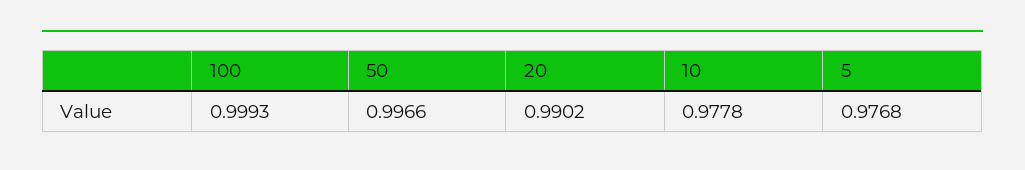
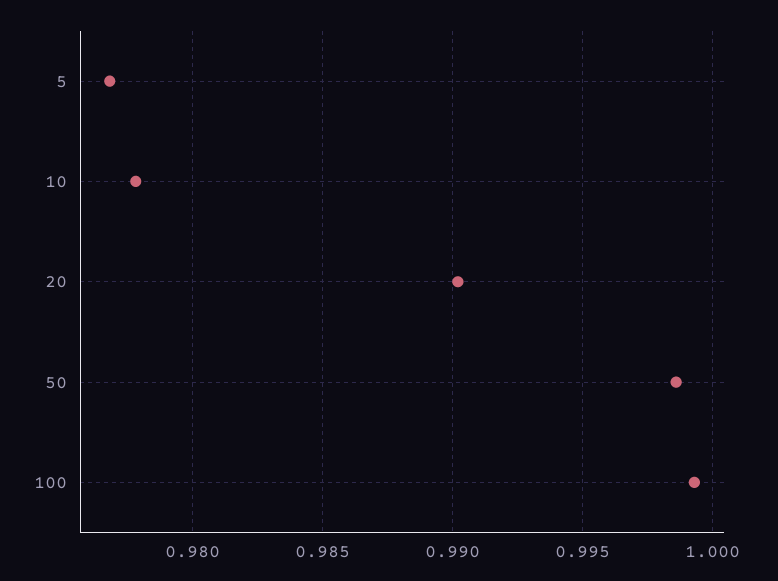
  {
    "100": 0.9993,
-   "50": 0.9966,
+   "50": 0.9985,
    "20": 0.9902,
    "10": 0.9778,
    "5": 0.9768
  }

